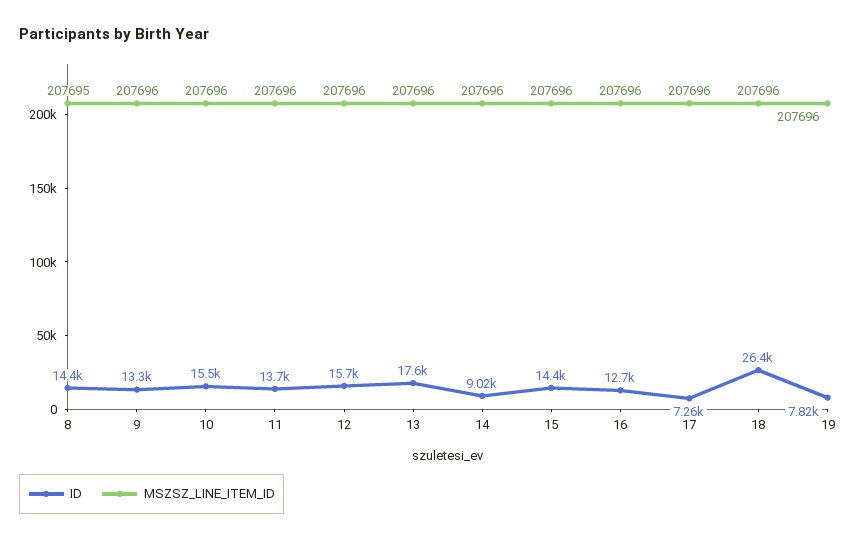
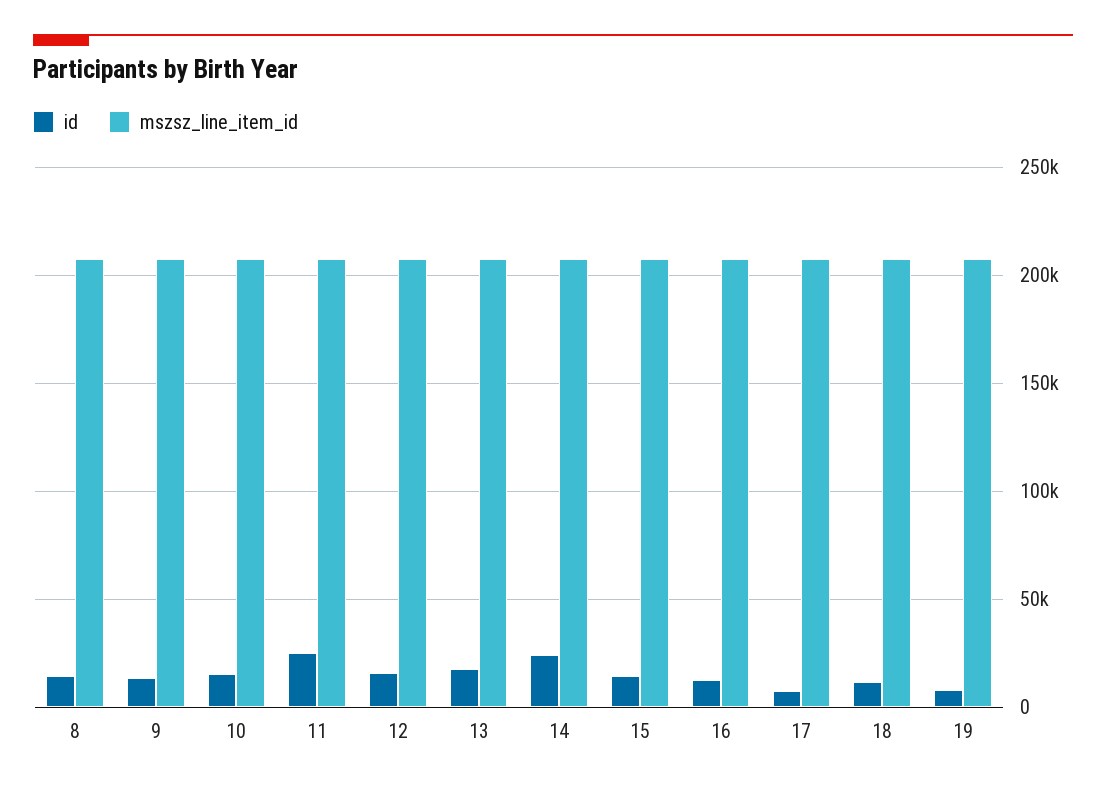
  {
    "ID": {
      "8": 14400,
      "9": 13300,
      "10": 15500,
-     "11": 13700,
+     "11": 25000,
      "12": 15700,
      "13": 17600,
-     "14": 9020,
+     "14": 25000,
      "15": 14400,
      "16": 12700,
      "17": 7260,
-     "18": 26400,
+     "18": 10000,
      "19": 7820
    },
    "MSZSZ_LINE_ITEM_ID": {
      "8": 207695,
      "9": 207696,
      "10": 207696,
      "11": 207696,
      "12": 207696,
      "13": 207696,
      "14": 207696,
      "15": 207696,
      "16": 207696,
      "17": 207696,
      "18": 207696,
      "19": 207696
    }
  }

